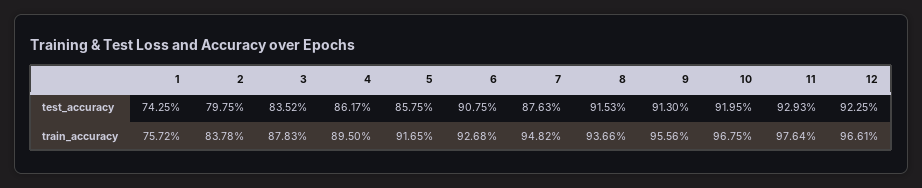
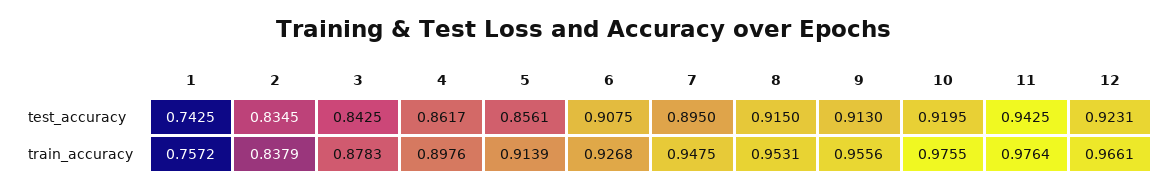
  {
    "1": {
      "test_accuracy": 0.7425,
      "train_accuracy": 0.7572
    },
    "2": {
-     "test_accuracy": 0.7975,
+     "test_accuracy": 0.8345,
-     "train_accuracy": 0.8378
+     "train_accuracy": 0.8379
    },
    "3": {
-     "test_accuracy": 0.8352,
+     "test_accuracy": 0.8425,
      "train_accuracy": 0.8783
    },
    "4": {
      "test_accuracy": 0.8617,
-     "train_accuracy": 0.895
+     "train_accuracy": 0.8976
    },
    "5": {
-     "test_accuracy": 0.8575,
+     "test_accuracy": 0.8561,
-     "train_accuracy": 0.9165
+     "train_accuracy": 0.9139
    },
    "6": {
      "test_accuracy": 0.9075,
      "train_accuracy": 0.9268
    },
    "7": {
-     "test_accuracy": 0.8763,
+     "test_accuracy": 0.895,
-     "train_accuracy": 0.9482
+     "train_accuracy": 0.9475
    },
    "8": {
-     "test_accuracy": 0.9153,
+     "test_accuracy": 0.915,
-     "train_accuracy": 0.9366
+     "train_accuracy": 0.9531
    },
    "9": {
      "test_accuracy": 0.913,
      "train_accuracy": 0.9556
    },
    "10": {
      "test_accuracy": 0.9195,
-     "train_accuracy": 0.9675
+     "train_accuracy": 0.9755
    },
    "11": {
-     "test_accuracy": 0.9293,
+     "test_accuracy": 0.9425,
      "train_accuracy": 0.9764
    },
    "12": {
-     "test_accuracy": 0.9225,
+     "test_accuracy": 0.9231,
      "train_accuracy": 0.9661
    }
  }

